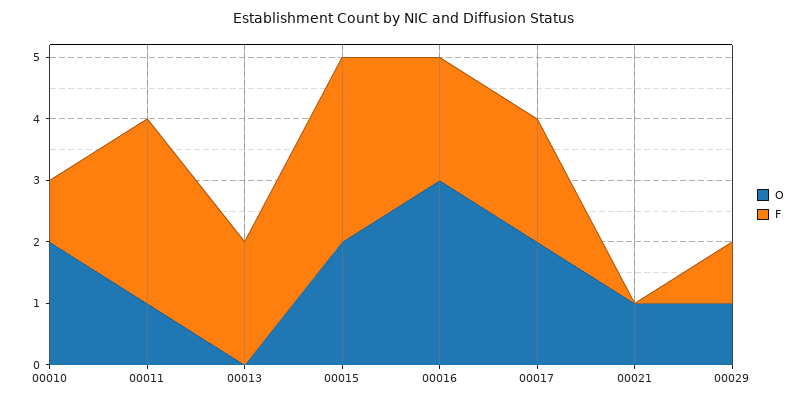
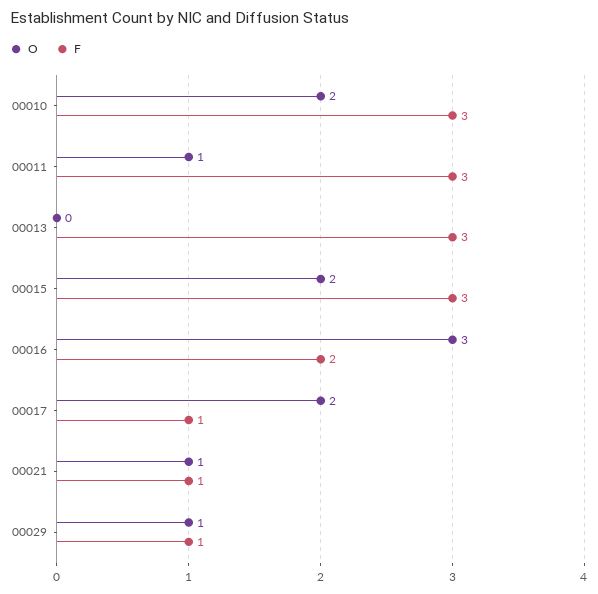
  {
    "O": {
      "00010": 2,
      "00011": 1,
      "00013": 0,
      "00015": 2,
      "00016": 3,
      "00017": 2,
      "00021": 1,
      "00029": 1
    },
    "F": {
-     "00010": 1,
+     "00010": 3,
      "00011": 3,
-     "00013": 2,
+     "00013": 3,
      "00015": 3,
      "00016": 2,
-     "00017": 2,
+     "00017": 1,
-     "00021": 0,
+     "00021": 1,
      "00029": 1
    }
  }

